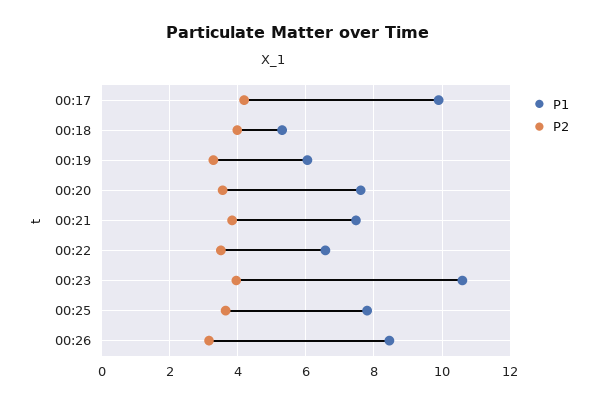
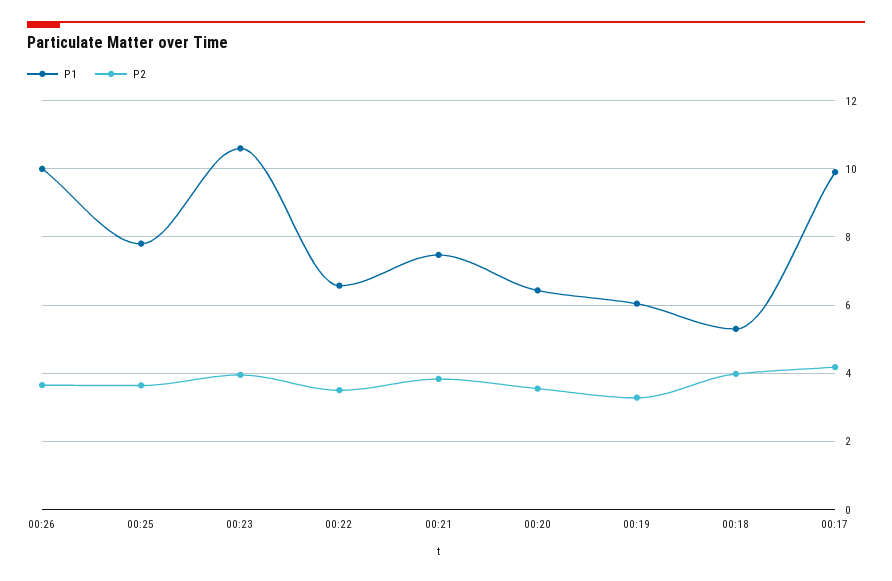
  {
    "P1": {
      "00:17": 10,
      "00:18": 5.4,
      "00:19": 6,
-     "00:20": 7.6,
+     "00:20": 6.4,
      "00:21": 7.4,
      "00:22": 6.6,
      "00:23": 10.6,
      "00:25": 7.8,
-     "00:26": 8.4
+     "00:26": 10
    },
    "P2": {
      "00:17": 4.2,
      "00:18": 4,
      "00:19": 3.2,
      "00:20": 3.6,
      "00:21": 3.8,
      "00:22": 3.6,
      "00:23": 4,
      "00:25": 3.6,
-     "00:26": 3.2
+     "00:26": 3.6
    }
  }

